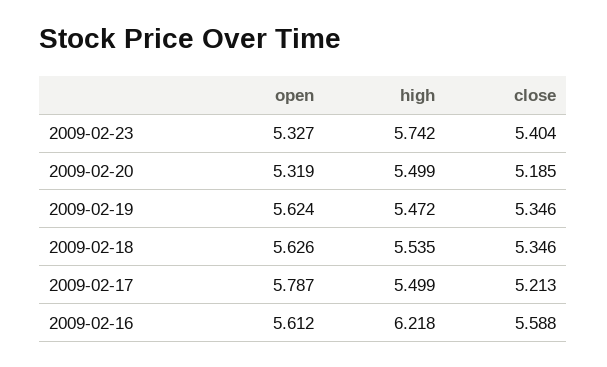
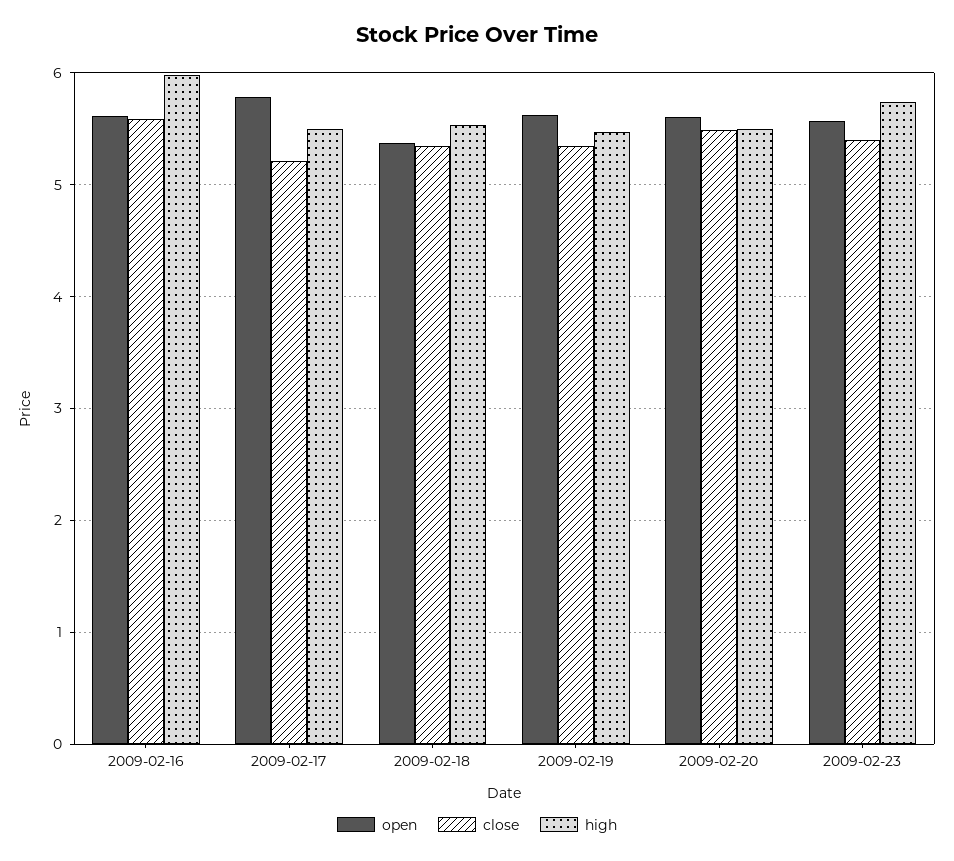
  {
    "open": {
-     "2009-02-23": 5.327,
+     "2009-02-23": 5.6,
-     "2009-02-20": 5.319,
+     "2009-02-20": 5.6,
      "2009-02-19": 5.624,
-     "2009-02-18": 5.626,
+     "2009-02-18": 5.4,
      "2009-02-17": 5.787,
      "2009-02-16": 5.612
    },
    "high": {
      "2009-02-23": 5.742,
      "2009-02-20": 5.499,
      "2009-02-19": 5.472,
      "2009-02-18": 5.535,
      "2009-02-17": 5.499,
-     "2009-02-16": 6.218
+     "2009-02-16": 6
    },
    "close": {
      "2009-02-23": 5.404,
-     "2009-02-20": 5.185,
+     "2009-02-20": 5.5,
      "2009-02-19": 5.346,
      "2009-02-18": 5.346,
      "2009-02-17": 5.213,
      "2009-02-16": 5.588
    }
  }

